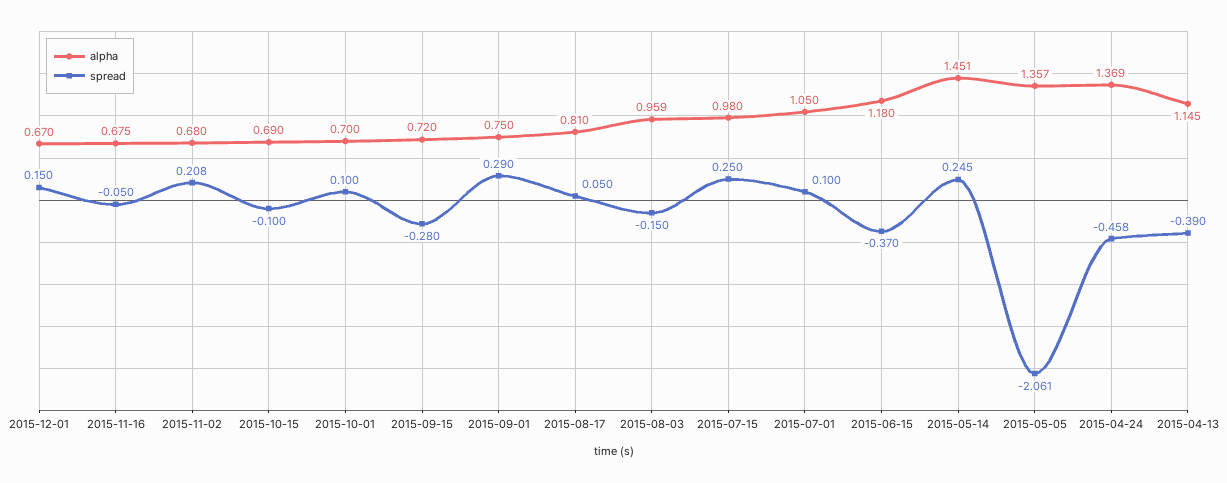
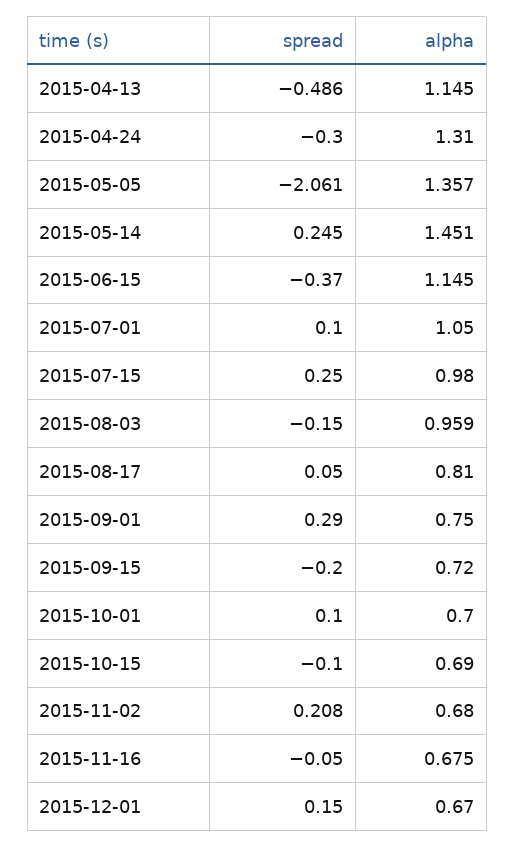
  {
    "alpha": {
      "2015-12-01": 0.67,
      "2015-11-16": 0.675,
      "2015-11-02": 0.68,
      "2015-10-15": 0.69,
      "2015-10-01": 0.7,
      "2015-09-15": 0.72,
      "2015-09-01": 0.75,
      "2015-08-17": 0.81,
      "2015-08-03": 0.959,
      "2015-07-15": 0.98,
      "2015-07-01": 1.05,
-     "2015-06-15": 1.18,
+     "2015-06-15": 1.145,
      "2015-05-14": 1.451,
      "2015-05-05": 1.357,
-     "2015-04-24": 1.369,
+     "2015-04-24": 1.31,
      "2015-04-13": 1.145
    },
    "spread": {
      "2015-12-01": 0.15,
      "2015-11-16": -0.05,
      "2015-11-02": 0.208,
      "2015-10-15": -0.1,
      "2015-10-01": 0.1,
-     "2015-09-15": -0.28,
+     "2015-09-15": -0.2,
      "2015-09-01": 0.29,
      "2015-08-17": 0.05,
      "2015-08-03": -0.15,
      "2015-07-15": 0.25,
      "2015-07-01": 0.1,
      "2015-06-15": -0.37,
      "2015-05-14": 0.245,
      "2015-05-05": -2.061,
-     "2015-04-24": -0.458,
+     "2015-04-24": -0.3,
-     "2015-04-13": -0.39
+     "2015-04-13": -0.486
    }
  }

